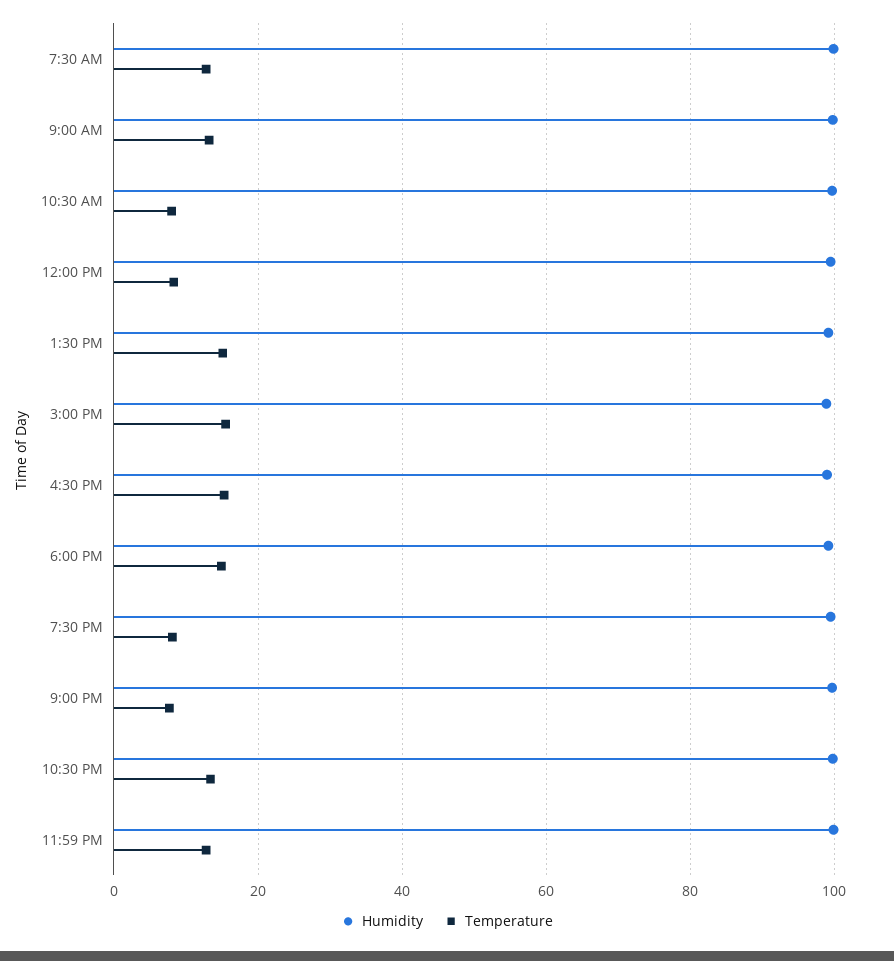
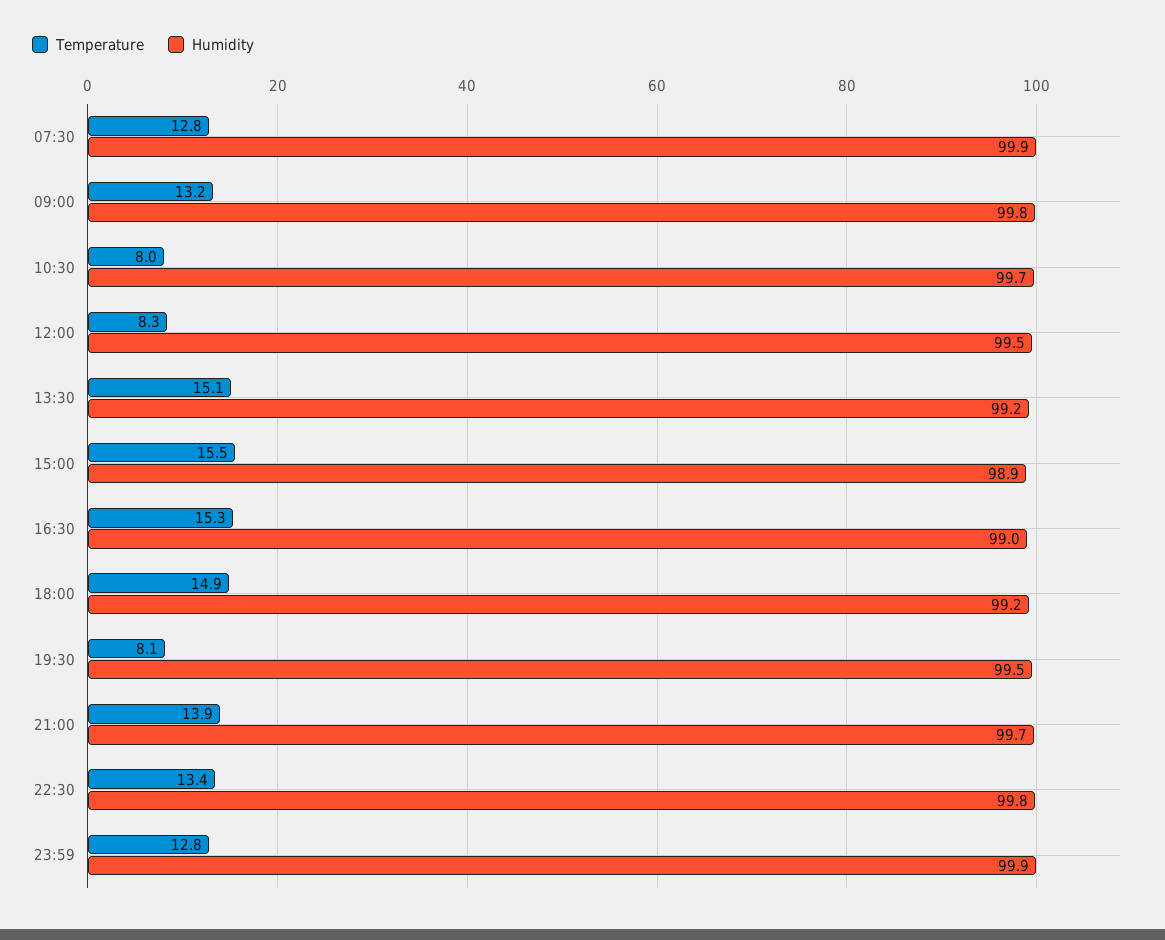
  {
    "Humidity": {
      "7:30 AM": 99.9,
      "9:00 AM": 99.8,
      "10:30 AM": 99.7,
      "12:00 PM": 99.5,
      "1:30 PM": 99.2,
      "3:00 PM": 98.9,
      "4:30 PM": 99,
      "6:00 PM": 99.2,
      "7:30 PM": 99.5,
      "9:00 PM": 99.7,
      "10:30 PM": 99.8,
      "11:59 PM": 99.9
    },
    "Temperature": {
      "7:30 AM": 12.8,
      "9:00 AM": 13.2,
      "10:30 AM": 8,
      "12:00 PM": 8.3,
      "1:30 PM": 15.1,
      "3:00 PM": 15.5,
      "4:30 PM": 15.3,
      "6:00 PM": 14.9,
      "7:30 PM": 8.1,
-     "9:00 PM": 8,
+     "9:00 PM": 13.9,
      "10:30 PM": 13.4,
      "11:59 PM": 12.8
    }
  }

